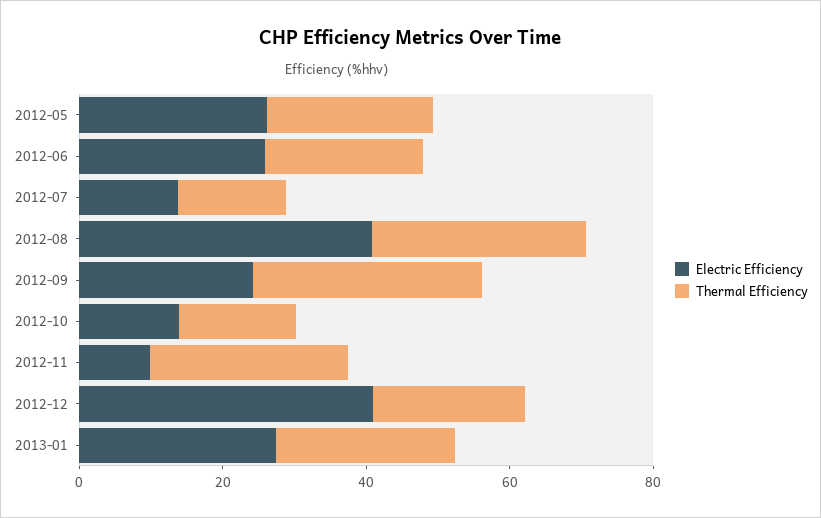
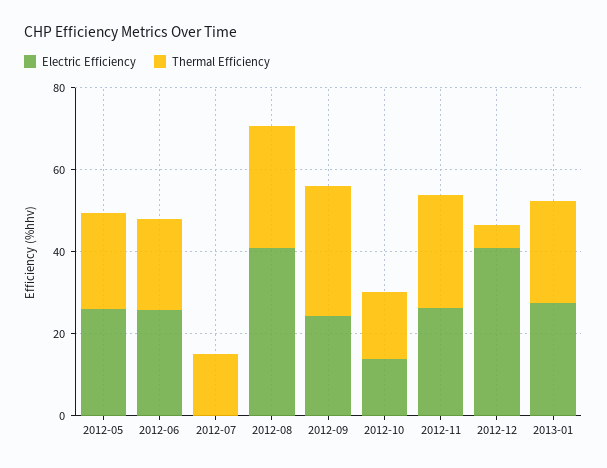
  {
    "Electric Efficiency": {
      "2012-05": 25,
      "2012-06": 25,
-     "2012-07": 15,
+     "2012-07": 0,
      "2012-08": 40,
      "2012-09": 25,
      "2012-10": 15,
-     "2012-11": 10,
+     "2012-11": 25,
      "2012-12": 40,
      "2013-01": 25
    },
    "Thermal Efficiency": {
      "2012-05": 25,
      "2012-06": 20,
      "2012-07": 15,
      "2012-08": 30,
      "2012-09": 30,
      "2012-10": 15,
      "2012-11": 30,
-     "2012-12": 20,
+     "2012-12": 5,
      "2013-01": 25
    }
  }

